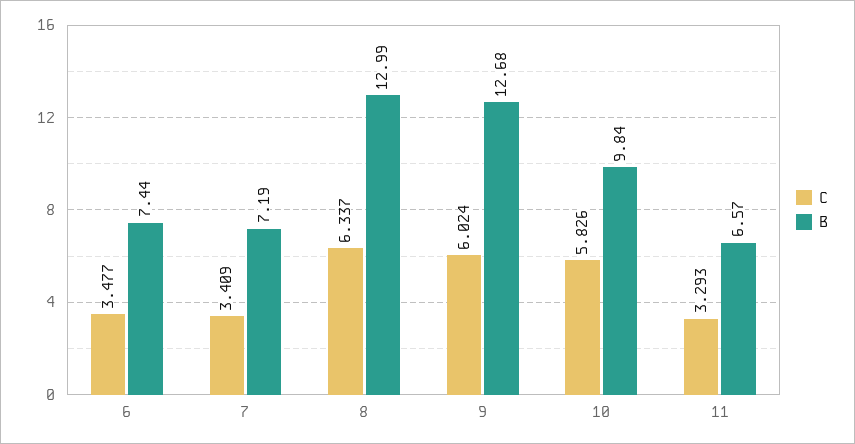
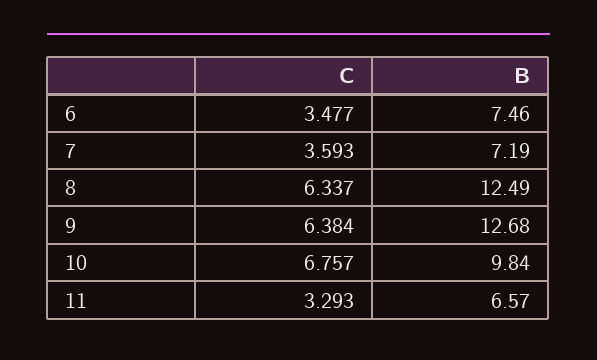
  {
    "C": {
      "6": 3.477,
-     "7": 3.409,
+     "7": 3.593,
      "8": 6.337,
-     "9": 6.024,
+     "9": 6.384,
-     "10": 5.826,
+     "10": 6.757,
      "11": 3.293
    },
    "B": {
-     "6": 7.44,
+     "6": 7.46,
      "7": 7.19,
-     "8": 12.99,
+     "8": 12.49,
      "9": 12.68,
      "10": 9.84,
      "11": 6.57
    }
  }

